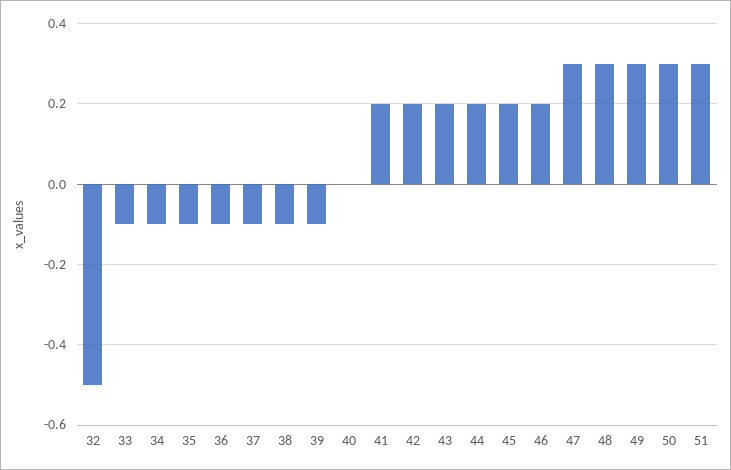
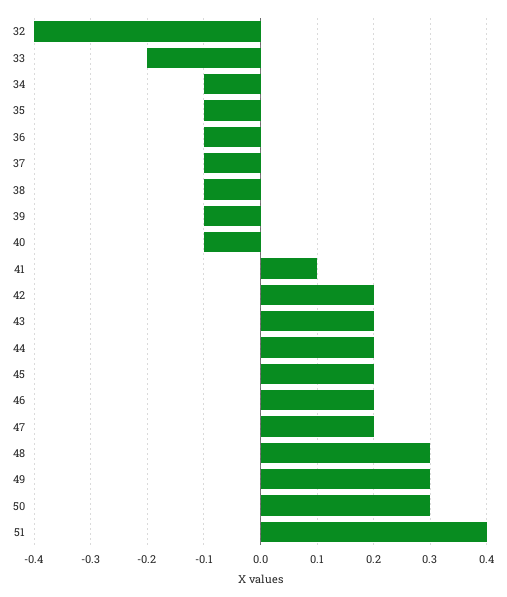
  {
-   "32": -0.5,
+   "32": -0.4,
-   "33": -0.1,
+   "33": -0.2,
    "34": -0.1,
    "35": -0.1,
    "36": -0.1,
    "37": -0.1,
    "38": -0.1,
    "39": -0.1,
-   "40": 0,
+   "40": -0.1,
-   "41": 0.2,
+   "41": 0.1,
    "42": 0.2,
    "43": 0.2,
    "44": 0.2,
    "45": 0.2,
    "46": 0.2,
-   "47": 0.3,
+   "47": 0.2,
    "48": 0.3,
    "49": 0.3,
    "50": 0.3,
-   "51": 0.3
+   "51": 0.4
  }

